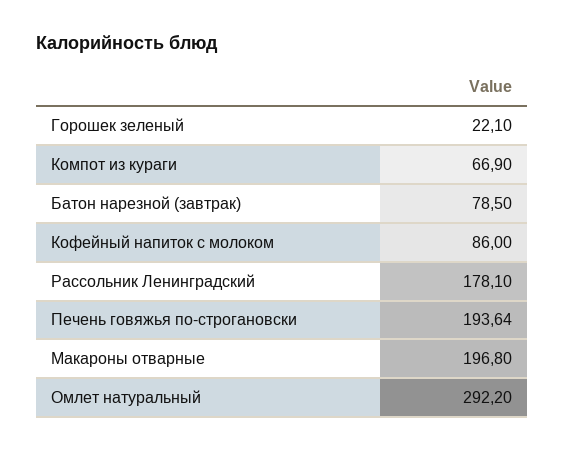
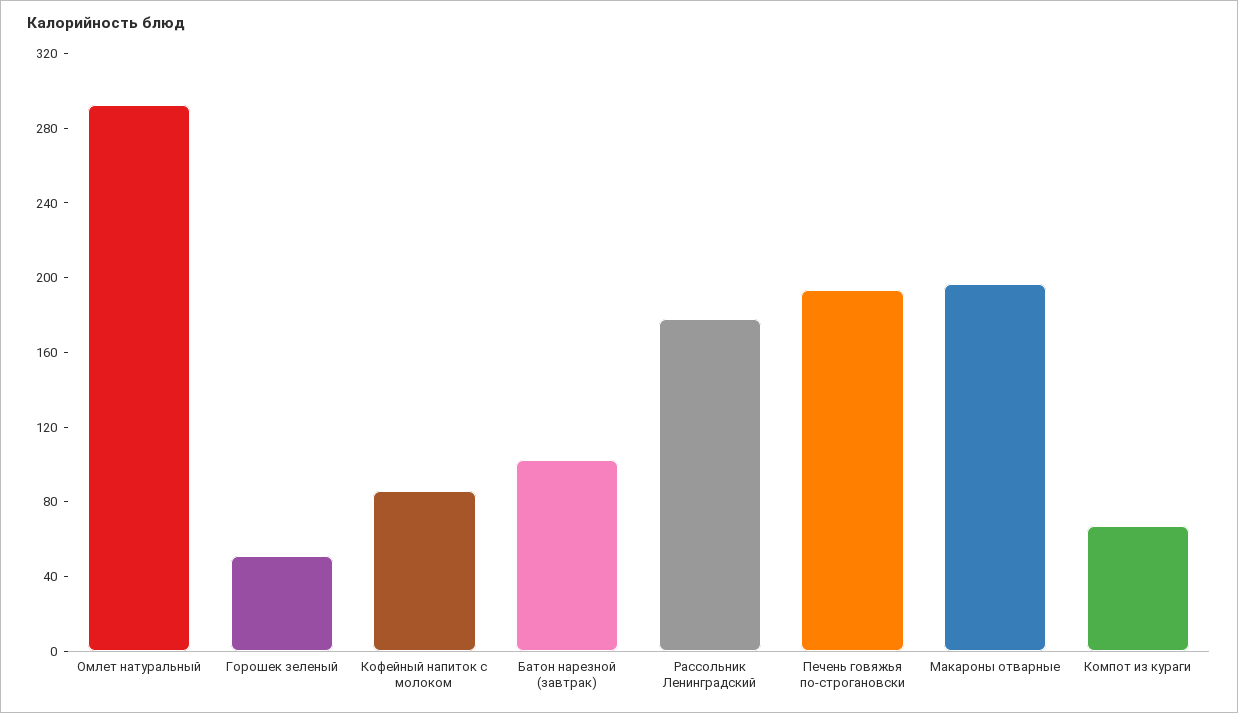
  {
-   "Горошек зеленый": 22.1,
+   "Горошек зеленый": 50,
    "Компот из кураги": 66.9,
-   "Батон нарезной (завтрак)": 78.5,
+   "Батон нарезной (завтрак)": 100,
    "Кофейный напиток с молоком": 86,
    "Рассольник Ленинградский": 178.1,
    "Печень говяжья по-строгановски": 193.64,
    "Макароны отварные": 196.8,
    "Омлет натуральный": 292.2
  }

